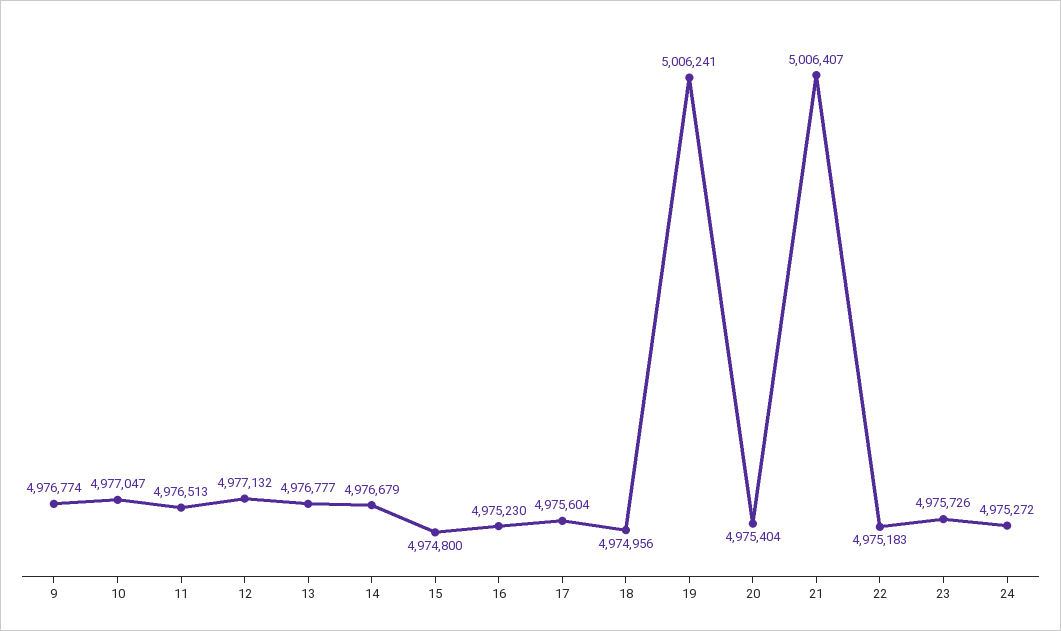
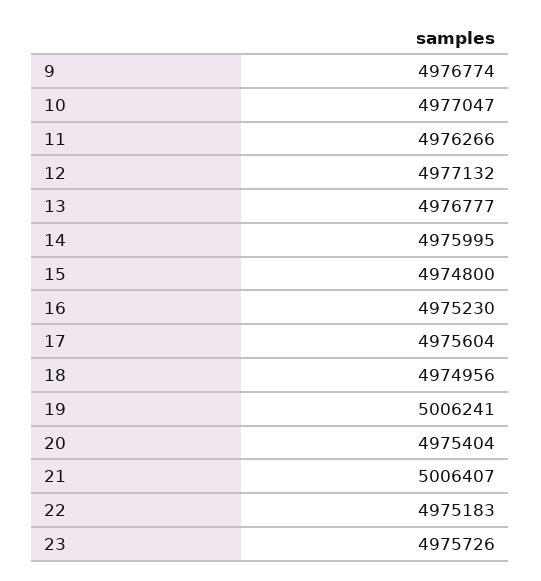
  {
    "9": 4976774,
    "10": 4977047,
-   "11": 4976513,
+   "11": 4976266,
    "12": 4977132,
    "13": 4976777,
-   "14": 4976679,
+   "14": 4975995,
    "15": 4974800,
    "16": 4975230,
    "17": 4975604,
    "18": 4974956,
    "19": 5006241,
    "20": 4975404,
    "21": 5006407,
    "22": 4975183,
-   "23": 4975726,
+   "23": 4975726
-   "24": 4975272
  }

